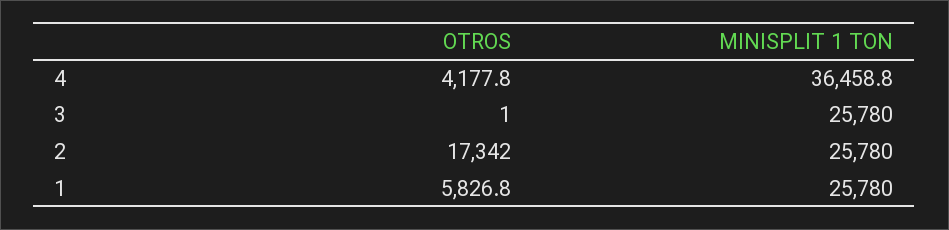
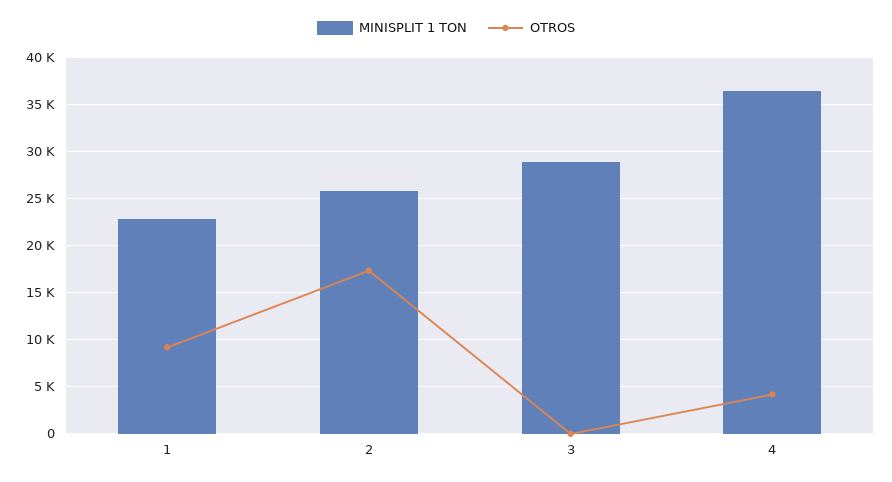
  {
    "OTROS": {
      "4": 4177.8,
      "3": 1,
      "2": 17342,
-     "1": 5826.8
+     "1": 9000
    },
    "MINISPLIT 1 TON": {
      "4": 36458.8,
-     "3": 25780,
+     "3": 29000,
      "2": 25780,
-     "1": 25780
+     "1": 23000
    }
  }

